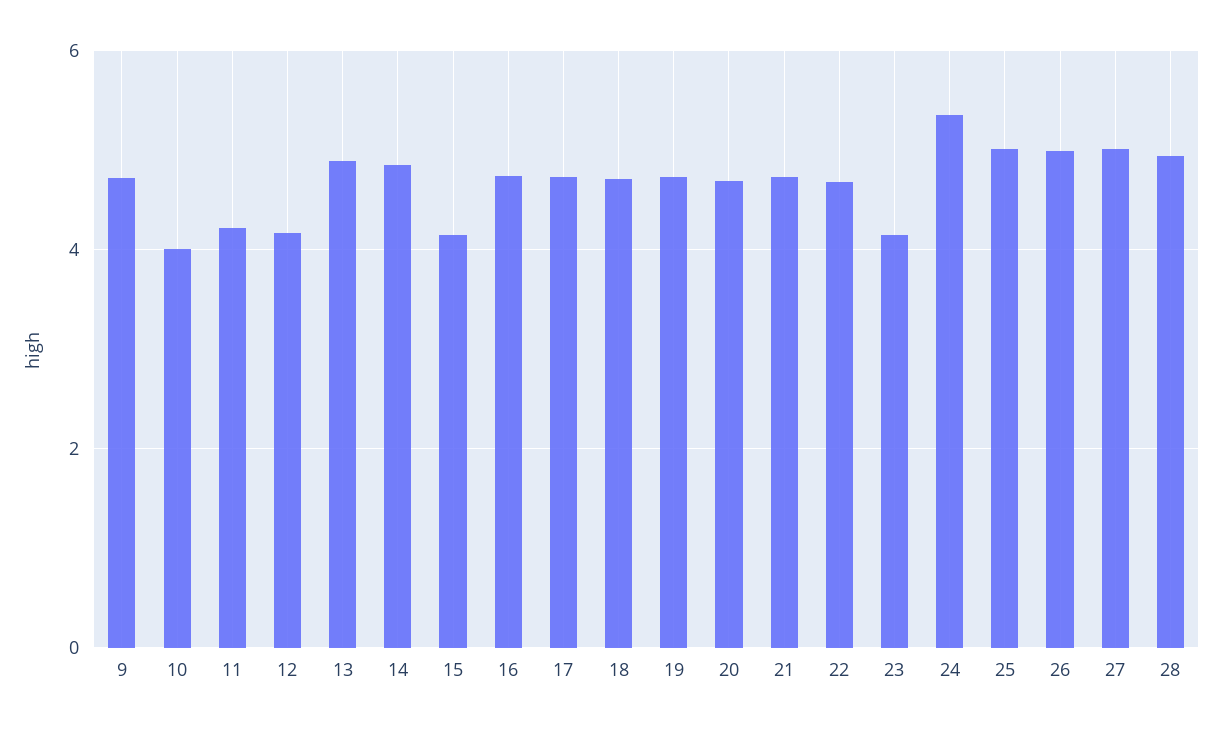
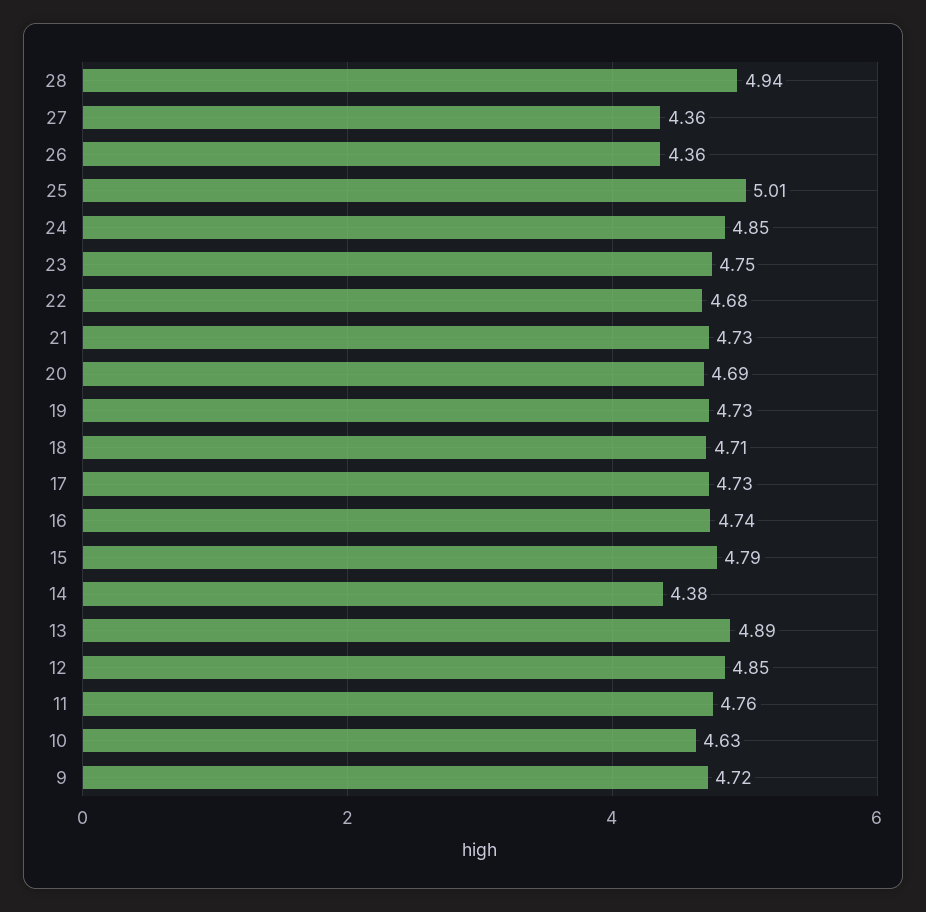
  {
    "9": 4.72,
-   "10": 4,
+   "10": 4.63,
-   "11": 4.2,
+   "11": 4.76,
-   "12": 4.2,
+   "12": 4.85,
    "13": 4.89,
-   "14": 4.8,
+   "14": 4.38,
-   "15": 4.2,
+   "15": 4.79,
    "16": 4.74,
    "17": 4.73,
    "18": 4.71,
    "19": 4.73,
    "20": 4.69,
    "21": 4.73,
    "22": 4.68,
-   "23": 4.2,
+   "23": 4.75,
-   "24": 5.4,
+   "24": 4.85,
    "25": 5.01,
-   "26": 5,
+   "26": 4.36,
-   "27": 5,
+   "27": 4.36,
    "28": 4.94
  }

